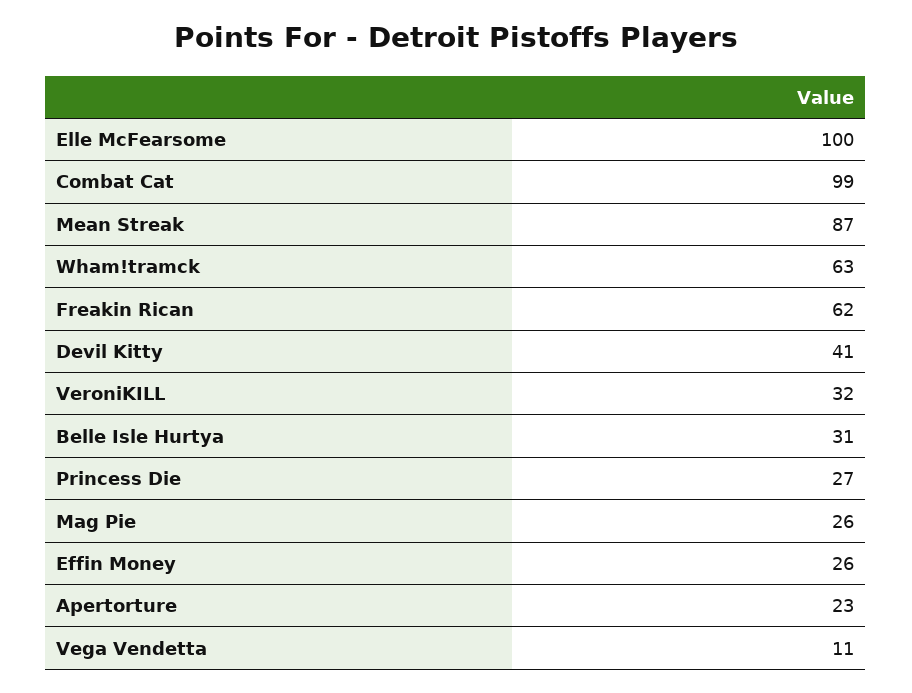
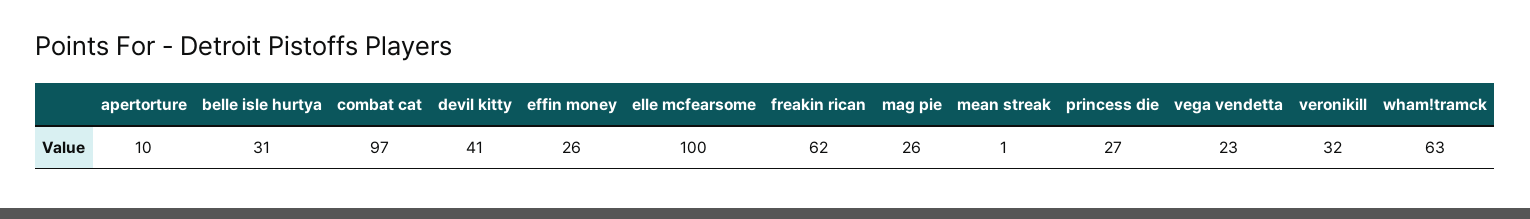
  {
    "Elle McFearsome": 100,
-   "Combat Cat": 99,
+   "Combat Cat": 97,
-   "Mean Streak": 87,
+   "Mean Streak": 1,
    "Wham!tramck": 63,
    "Freakin Rican": 62,
    "Devil Kitty": 41,
    "VeroniKILL": 32,
    "Belle Isle Hurtya": 31,
    "Princess Die": 27,
    "Mag Pie": 26,
    "Effin Money": 26,
-   "Apertorture": 23,
+   "Apertorture": 10,
-   "Vega Vendetta": 11
+   "Vega Vendetta": 23
  }

